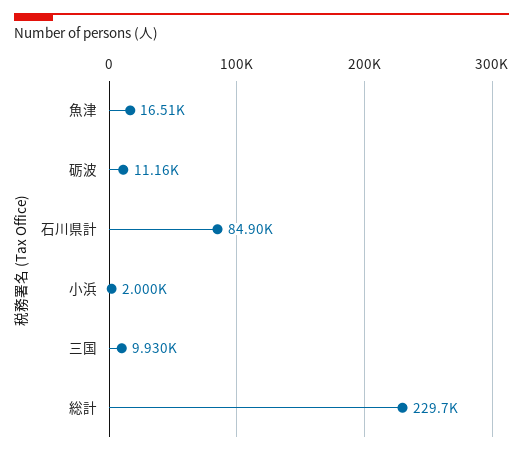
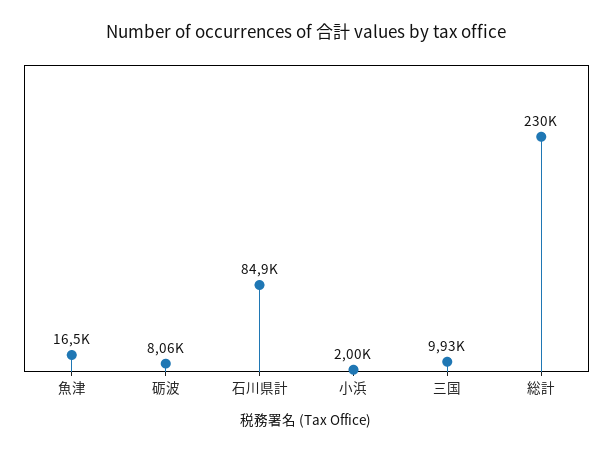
  {
    "魚津": 16510,
-   "砺波": 11160,
+   "砺波": 8060,
    "石川県計": 84900,
    "小浜": 2000,
    "三国": 9930,
    "総計": 229700
  }

